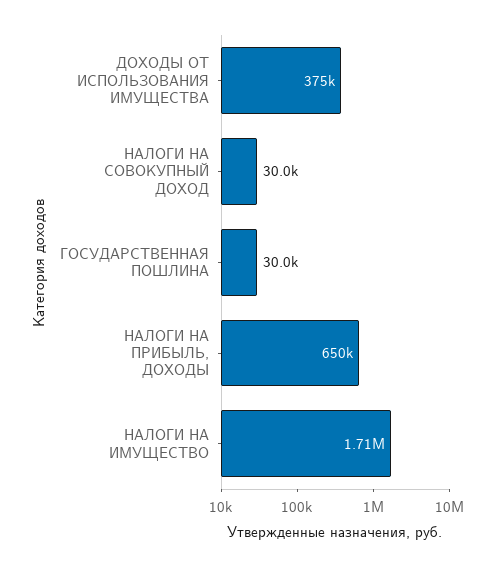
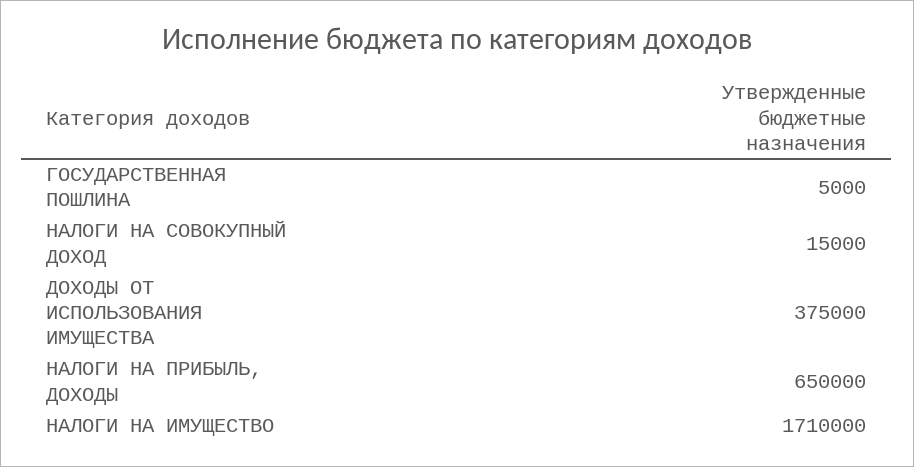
  {
    "ДОХОДЫ ОТ ИСПОЛЬЗОВАНИЯ ИМУЩЕСТВА": 375000,
-   "НАЛОГИ НА СОВОКУПНЫЙ ДОХОД": 30000,
+   "НАЛОГИ НА СОВОКУПНЫЙ ДОХОД": 15000,
-   "ГОСУДАРСТВЕННАЯ ПОШЛИНА": 30000,
+   "ГОСУДАРСТВЕННАЯ ПОШЛИНА": 5000,
    "НАЛОГИ НА ПРИБЫЛЬ, ДОХОДЫ": 650000,
    "НАЛОГИ НА ИМУЩЕСТВО": 1710000
  }

